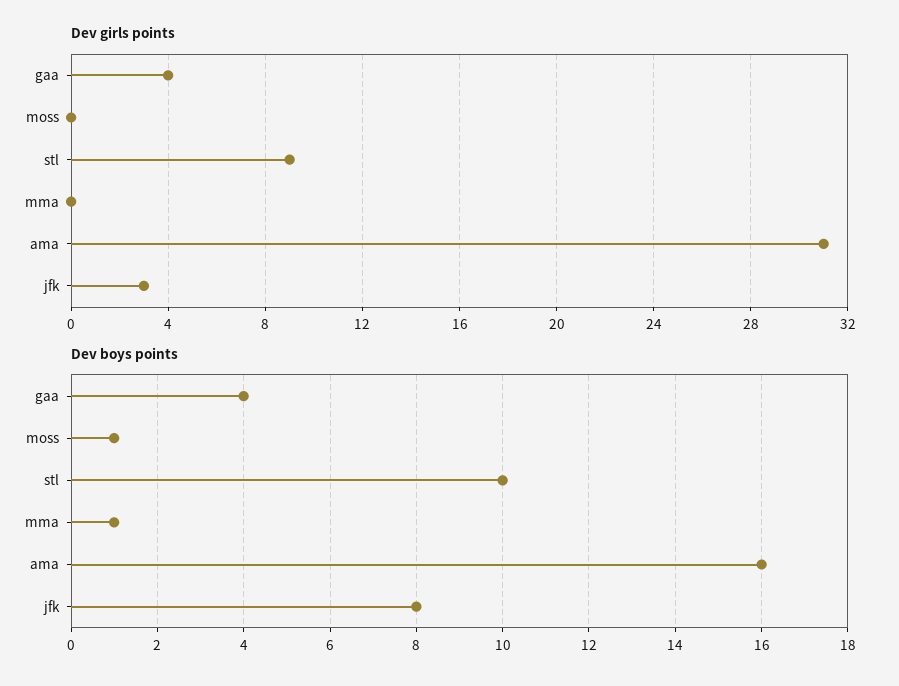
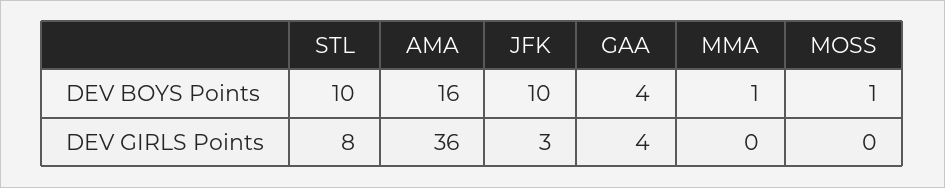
  {
    "Dev girls points": {
      "gaa": 4,
      "moss": 0,
-     "stl": 9,
+     "stl": 8,
      "mma": 0,
-     "ama": 31,
+     "ama": 36,
      "jfk": 3
    },
    "Dev boys points": {
      "gaa": 4,
      "moss": 1,
      "stl": 10,
      "mma": 1,
      "ama": 16,
-     "jfk": 8
+     "jfk": 10
    }
  }

